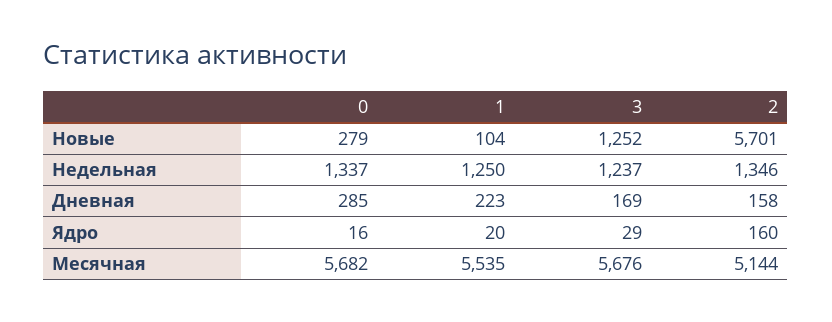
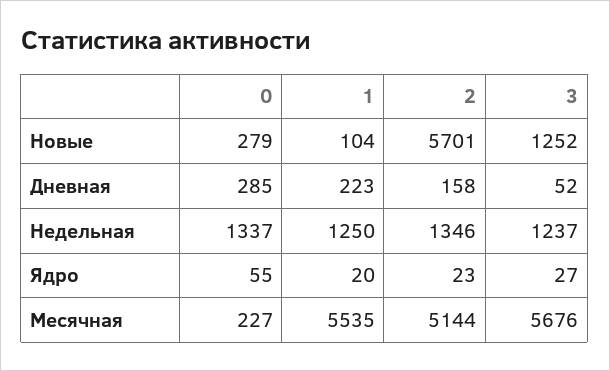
  {
    "0": {
      "Новые": 279,
      "Недельная": 1337,
      "Дневная": 285,
-     "Ядро": 16,
+     "Ядро": 55,
-     "Месячная": 5682
+     "Месячная": 227
    },
    "1": {
      "Новые": 104,
      "Недельная": 1250,
      "Дневная": 223,
      "Ядро": 20,
      "Месячная": 5535
    },
    "3": {
      "Новые": 1252,
      "Недельная": 1237,
-     "Дневная": 169,
+     "Дневная": 52,
-     "Ядро": 29,
+     "Ядро": 27,
      "Месячная": 5676
    },
    "2": {
      "Новые": 5701,
      "Недельная": 1346,
      "Дневная": 158,
-     "Ядро": 160,
+     "Ядро": 23,
      "Месячная": 5144
    }
  }

